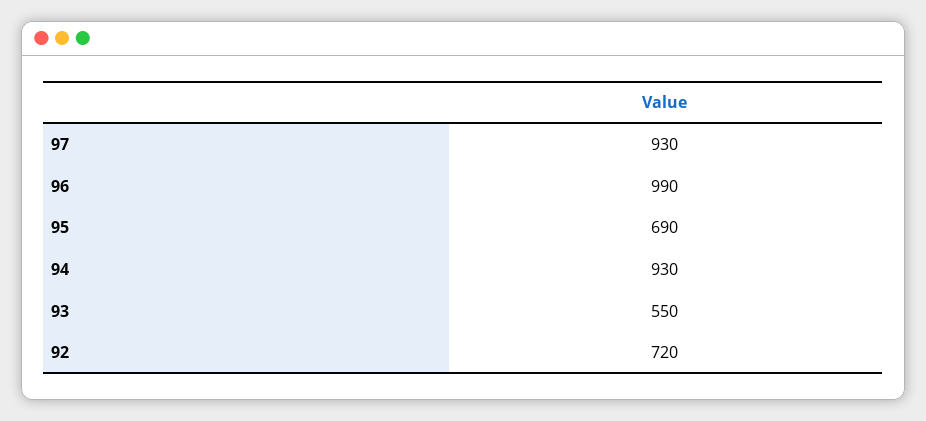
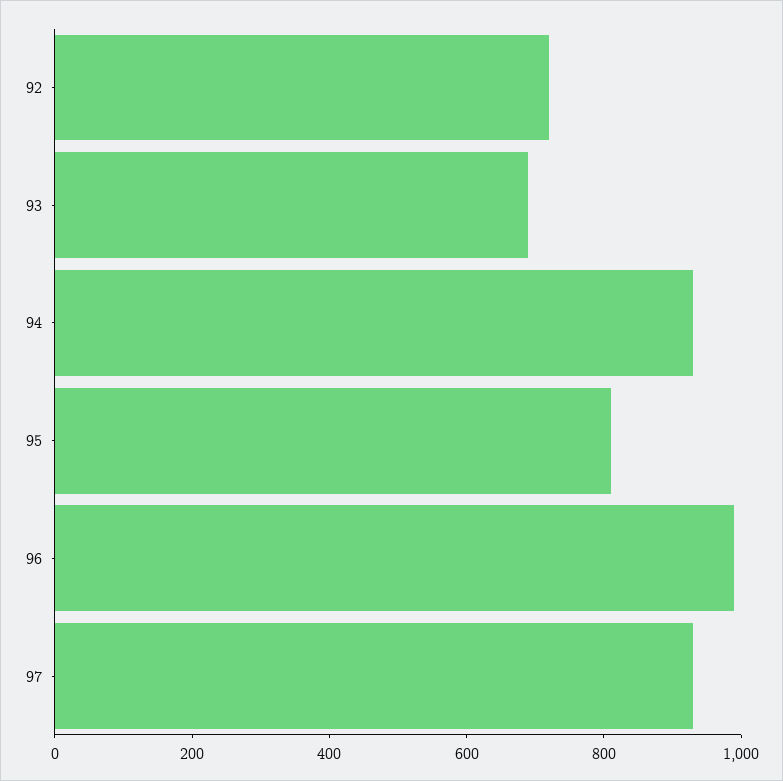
  {
    "97": 930,
    "96": 990,
-   "95": 690,
+   "95": 800,
    "94": 930,
-   "93": 550,
+   "93": 700,
    "92": 720
  }

